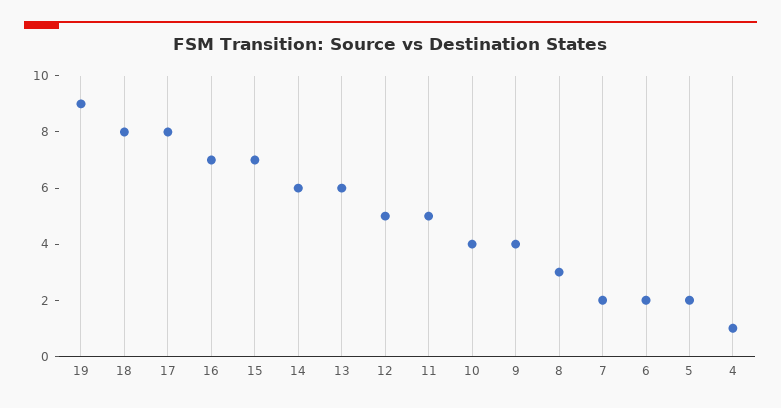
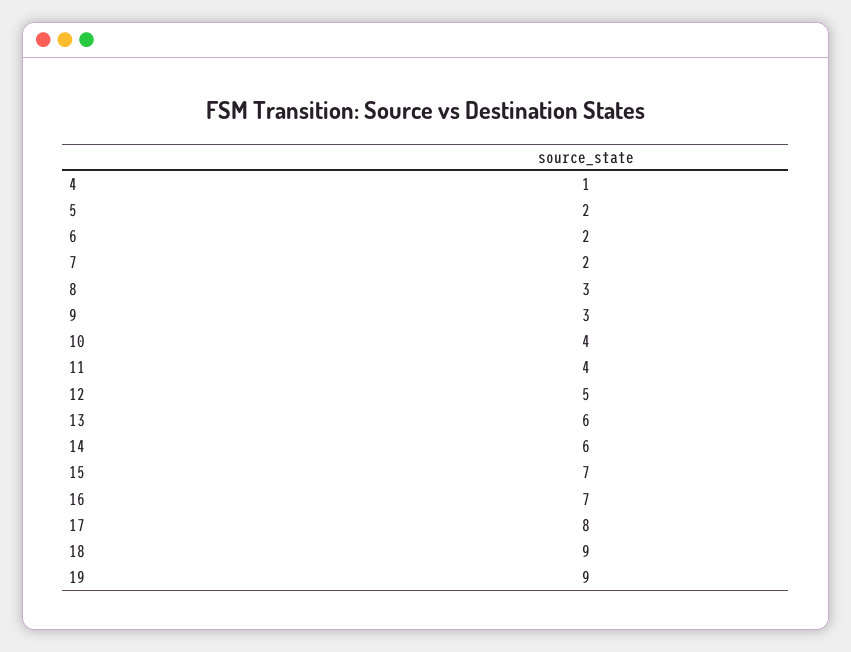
  {
    "19": 9,
-   "18": 8,
+   "18": 9,
    "17": 8,
    "16": 7,
    "15": 7,
    "14": 6,
    "13": 6,
    "12": 5,
-   "11": 5,
+   "11": 4,
    "10": 4,
-   "9": 4,
+   "9": 3,
    "8": 3,
    "7": 2,
    "6": 2,
    "5": 2,
    "4": 1
  }

